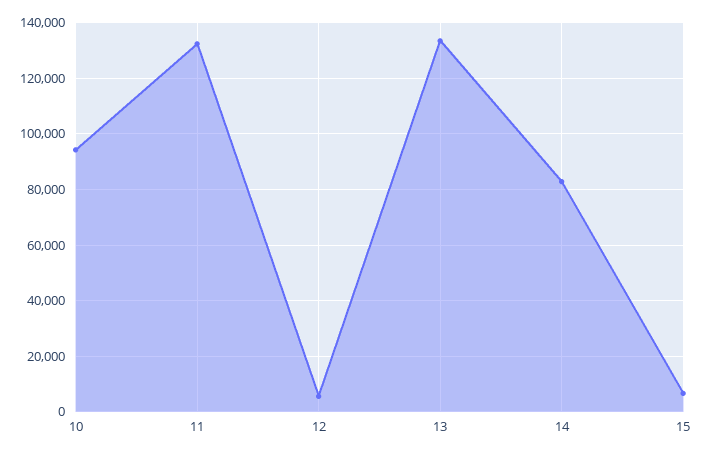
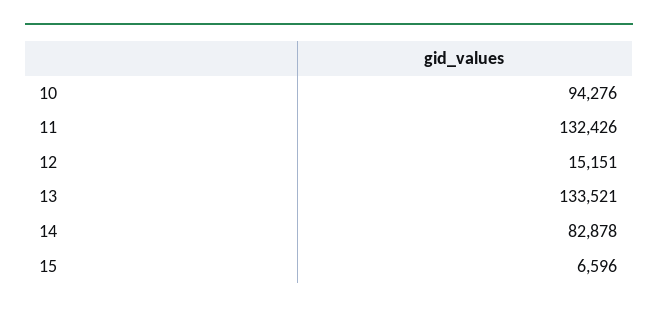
  {
    "10": 94276,
    "11": 132426,
-   "12": 5000,
+   "12": 15151,
    "13": 133521,
    "14": 82878,
    "15": 6596
  }

